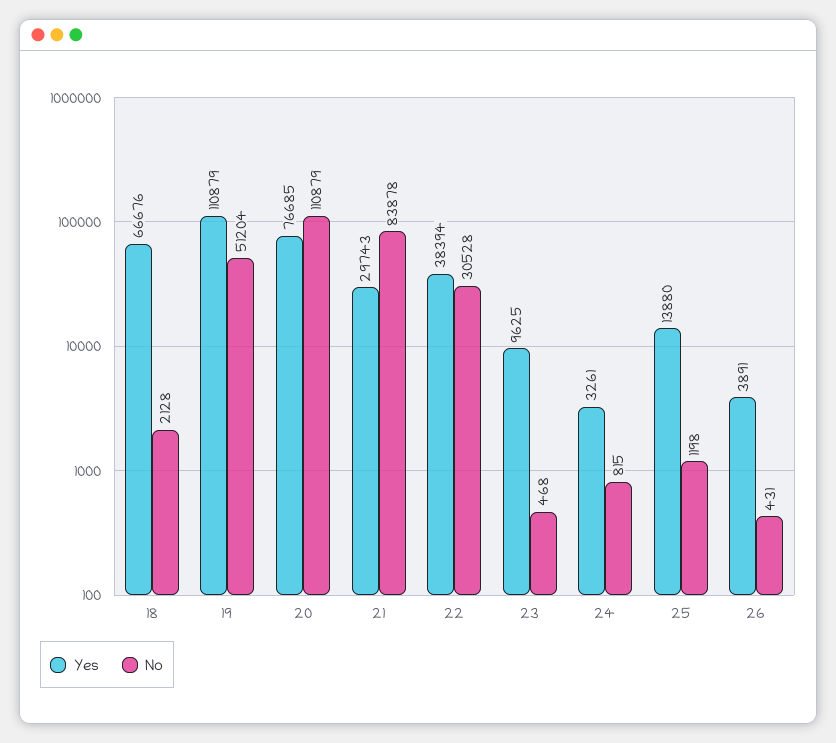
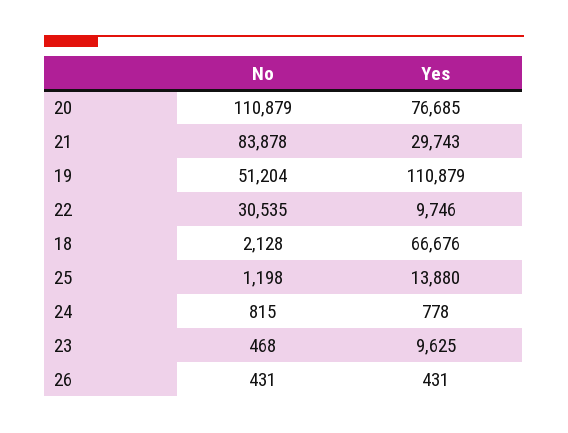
  {
    "Yes": {
      "18": 66676,
      "19": 110879,
      "20": 76685,
      "21": 29743,
-     "22": 38394,
+     "22": 9746,
      "23": 9625,
-     "24": 3261,
+     "24": 778,
      "25": 13880,
-     "26": 3891
+     "26": 431
    },
    "No": {
      "18": 2128,
      "19": 51204,
      "20": 110879,
      "21": 83878,
-     "22": 30528,
+     "22": 30535,
      "23": 468,
      "24": 815,
      "25": 1198,
      "26": 431
    }
  }

